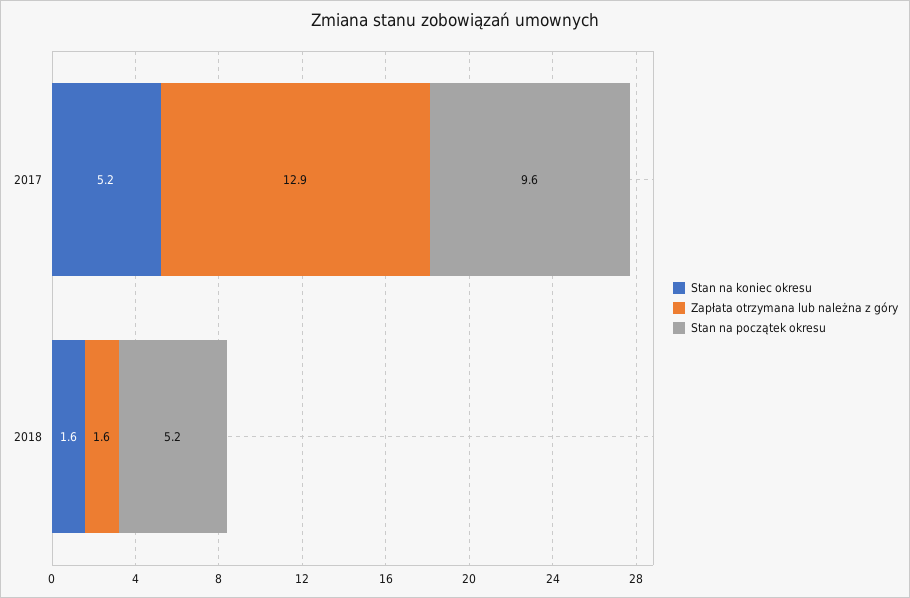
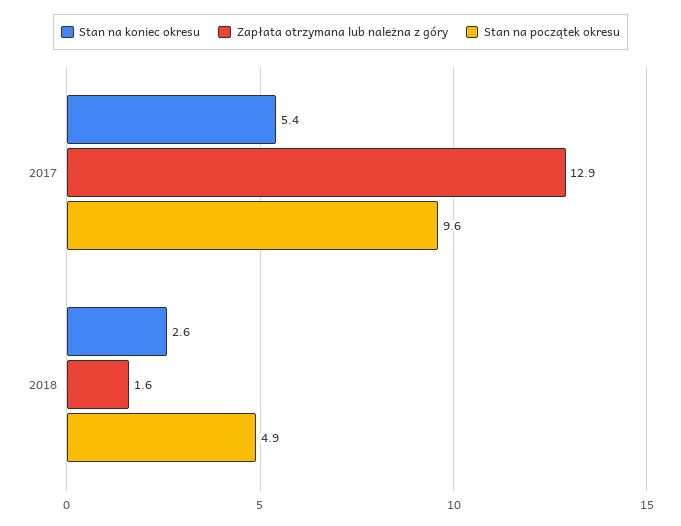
  {
    "Stan na koniec okresu": {
-     "2017": 5.2,
+     "2017": 5.4,
-     "2018": 1.6
+     "2018": 2.6
    },
    "Zapłata otrzymana lub należna z góry": {
      "2017": 12.9,
      "2018": 1.6
    },
    "Stan na początek okresu": {
      "2017": 9.6,
-     "2018": 5.2
+     "2018": 4.9
    }
  }

